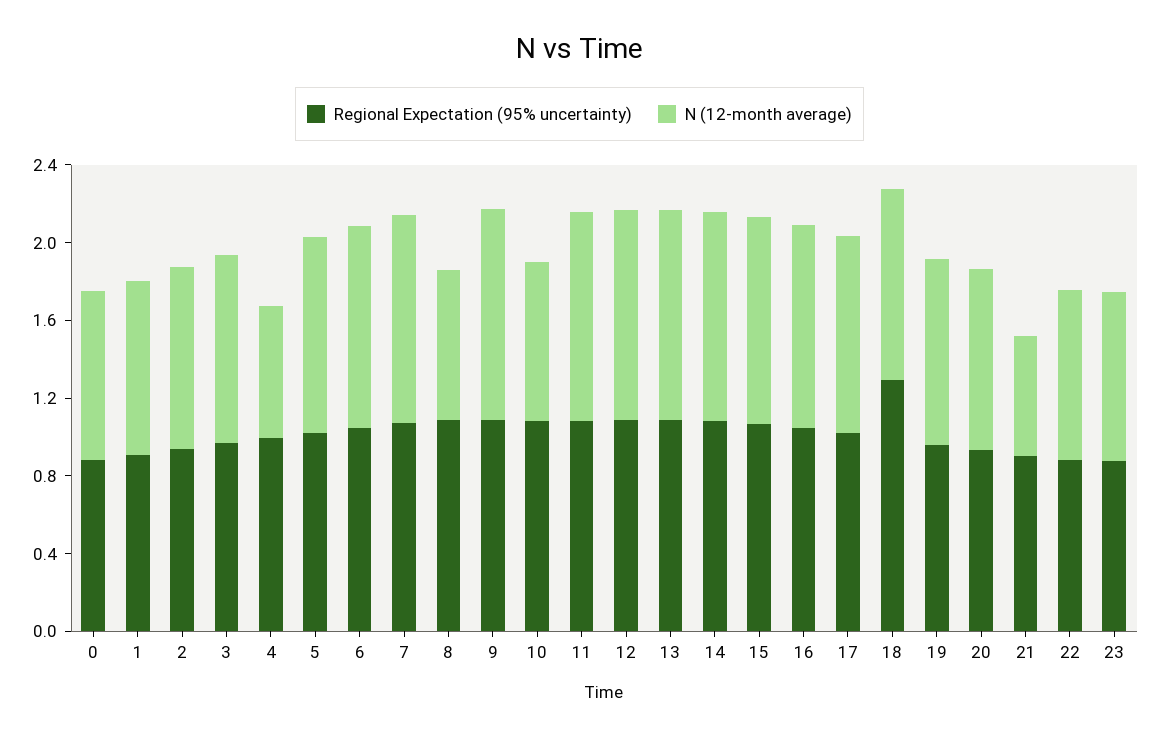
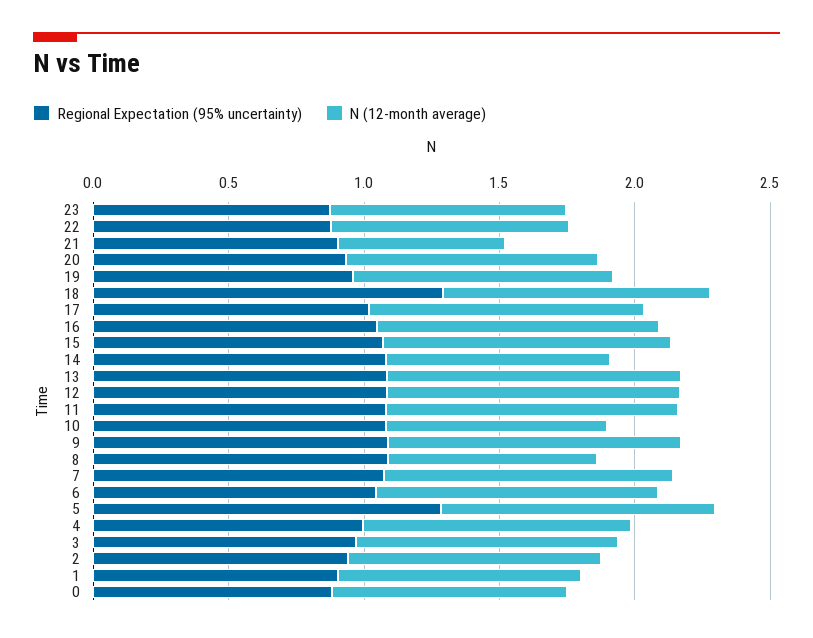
  {
    "Regional Expectation (95% uncertainty)": {
      "0": 0.9,
      "1": 0.9,
      "2": 0.9,
      "3": 1,
      "4": 1,
-     "5": 1,
+     "5": 1.3,
      "6": 1,
      "7": 1.1,
      "8": 1.1,
      "9": 1.1,
      "10": 1.1,
      "11": 1.1,
      "12": 1.1,
      "13": 1.1,
      "14": 1.1,
      "15": 1.1,
      "16": 1,
      "17": 1,
      "18": 1.3,
      "19": 1,
      "20": 0.9,
      "21": 0.9,
      "22": 0.9,
      "23": 0.9
    },
    "N (12-month average)": {
      "0": 0.9,
      "1": 0.9,
      "2": 0.9,
      "3": 1,
-     "4": 0.7,
+     "4": 1,
      "5": 1,
      "6": 1,
      "7": 1.1,
      "8": 0.8,
      "9": 1.1,
      "10": 0.8,
      "11": 1.1,
      "12": 1.1,
      "13": 1.1,
-     "14": 1.1,
+     "14": 0.8,
      "15": 1.1,
      "16": 1,
      "17": 1,
      "18": 1,
      "19": 1,
      "20": 0.9,
      "21": 0.6,
      "22": 0.9,
      "23": 0.9
    }
  }

